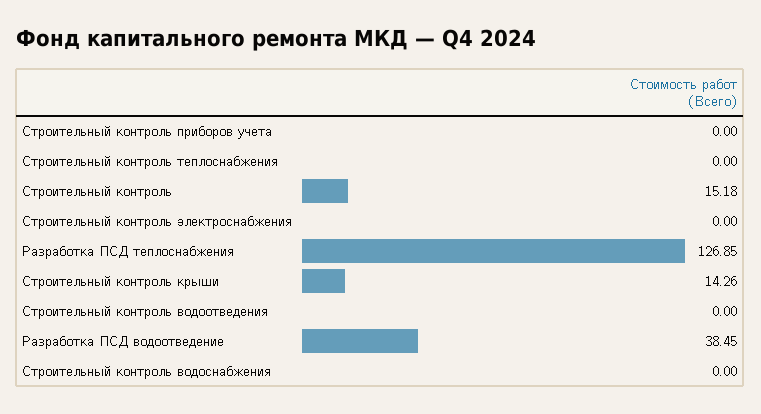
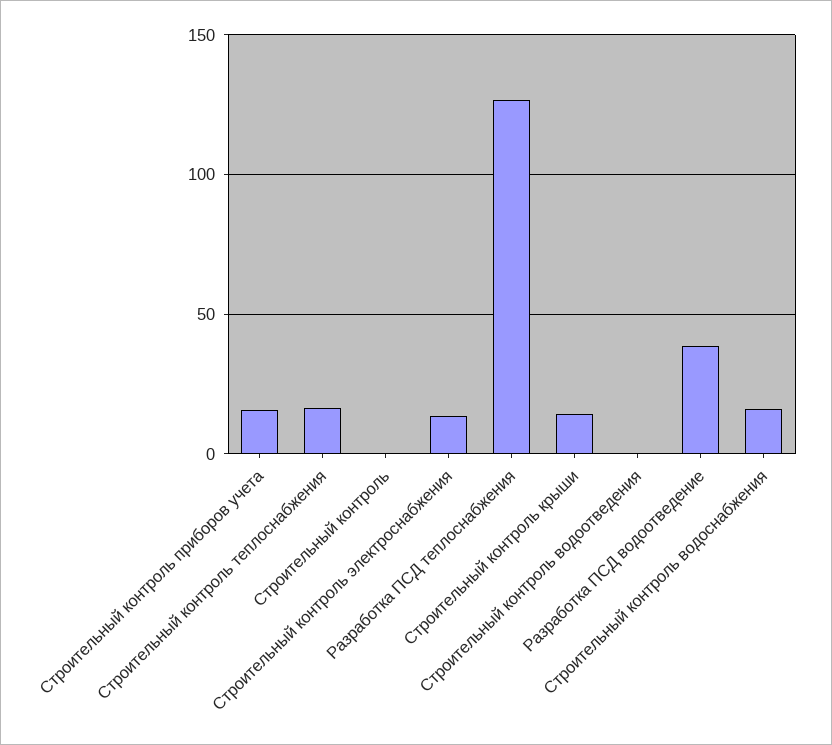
  {
-   "Строительный контроль приборов учета": 0,
+   "Строительный контроль приборов учета": 15,
-   "Строительный контроль теплоснабжения": 0,
+   "Строительный контроль теплоснабжения": 15,
-   "Строительный контроль": 15.18,
+   "Строительный контроль": 0,
-   "Строительный контроль электроснабжения": 0,
+   "Строительный контроль электроснабжения": 15,
    "Разработка ПСД теплоснабжения": 126.85,
    "Строительный контроль крыши": 14.26,
    "Строительный контроль водоотведения": 0,
    "Разработка ПСД водоотведение": 38.45,
-   "Строительный контроль водоснабжения": 0
+   "Строительный контроль водоснабжения": 15
  }

